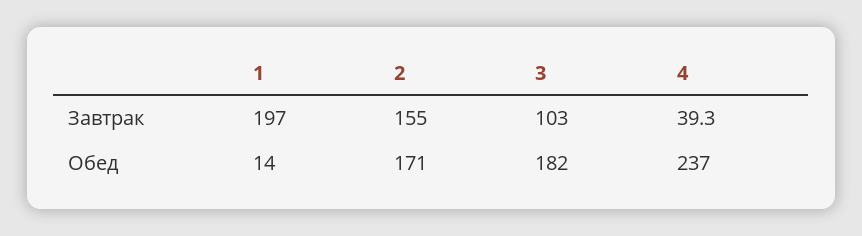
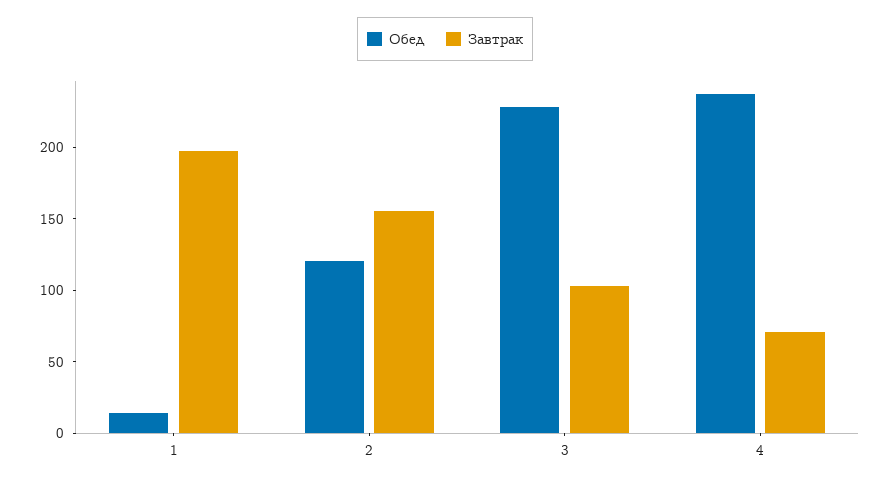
  {
    "Завтрак": {
      "1": 197,
      "2": 155,
      "3": 103,
-     "4": 39.3
+     "4": 70
    },
    "Обед": {
      "1": 14,
-     "2": 171,
+     "2": 120,
-     "3": 182,
+     "3": 230,
      "4": 237
    }
  }

